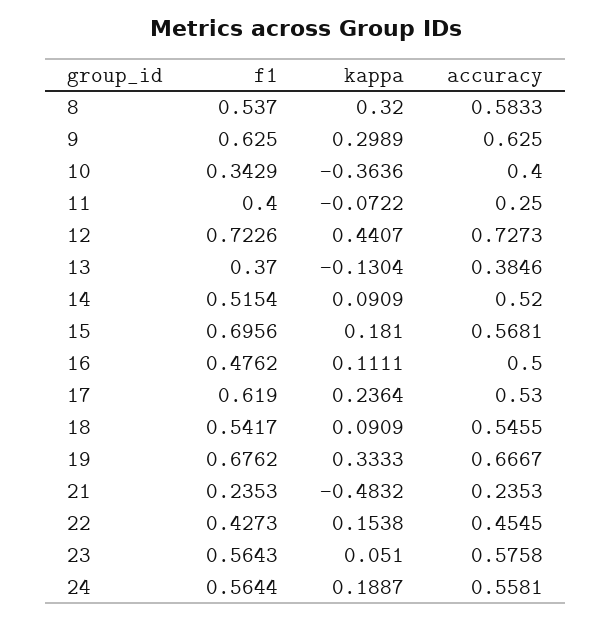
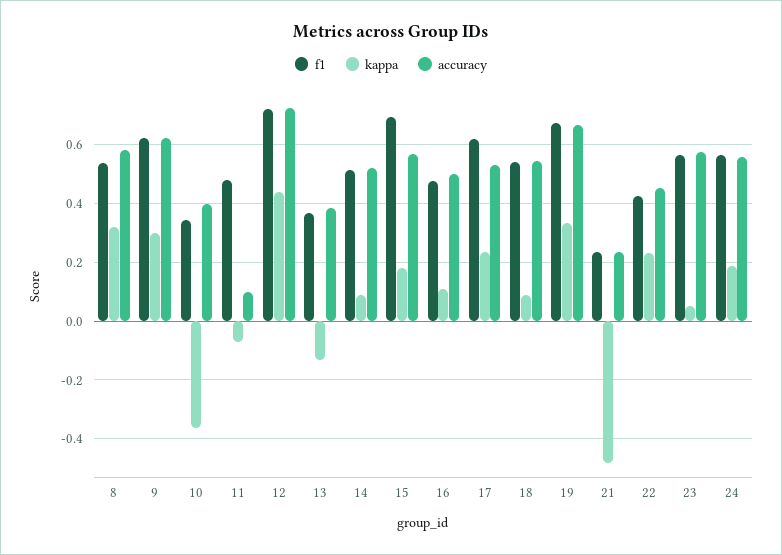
  {
    "f1": {
      "8": 0.537,
      "9": 0.625,
      "10": 0.3429,
-     "11": 0.4,
+     "11": 0.475,
      "12": 0.7226,
      "13": 0.37,
      "14": 0.5154,
      "15": 0.6956,
      "16": 0.4762,
      "17": 0.619,
      "18": 0.5417,
      "19": 0.6762,
      "21": 0.2353,
      "22": 0.4273,
      "23": 0.5643,
      "24": 0.5644
    },
    "kappa": {
      "8": 0.32,
      "9": 0.2989,
      "10": -0.3636,
      "11": -0.0722,
      "12": 0.4407,
      "13": -0.1304,
      "14": 0.0909,
      "15": 0.181,
      "16": 0.1111,
      "17": 0.2364,
      "18": 0.0909,
      "19": 0.3333,
      "21": -0.4832,
-     "22": 0.1538,
+     "22": 0.225,
      "23": 0.051,
      "24": 0.1887
    },
    "accuracy": {
      "8": 0.5833,
      "9": 0.625,
      "10": 0.4,
-     "11": 0.25,
+     "11": 0.1,
      "12": 0.7273,
      "13": 0.3846,
      "14": 0.52,
      "15": 0.5681,
      "16": 0.5,
      "17": 0.53,
      "18": 0.5455,
      "19": 0.6667,
      "21": 0.2353,
      "22": 0.4545,
      "23": 0.5758,
      "24": 0.5581
    }
  }

